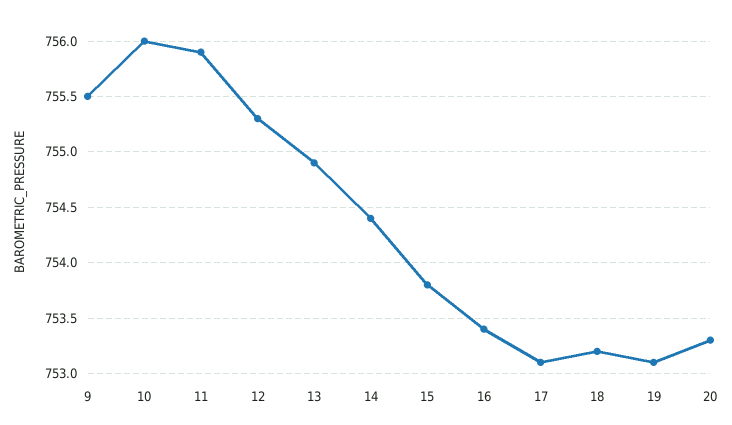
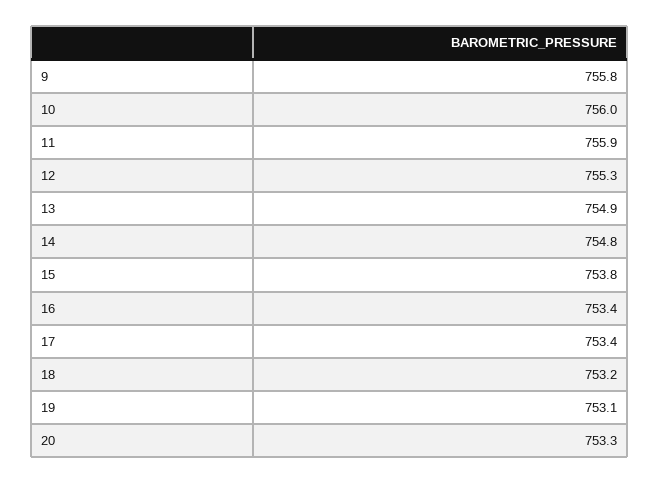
  {
-   "9": 755.5,
+   "9": 755.8,
    "10": 756,
    "11": 755.9,
    "12": 755.3,
    "13": 754.9,
-   "14": 754.4,
+   "14": 754.8,
    "15": 753.8,
    "16": 753.4,
-   "17": 753.1,
+   "17": 753.4,
    "18": 753.2,
    "19": 753.1,
    "20": 753.3
  }

